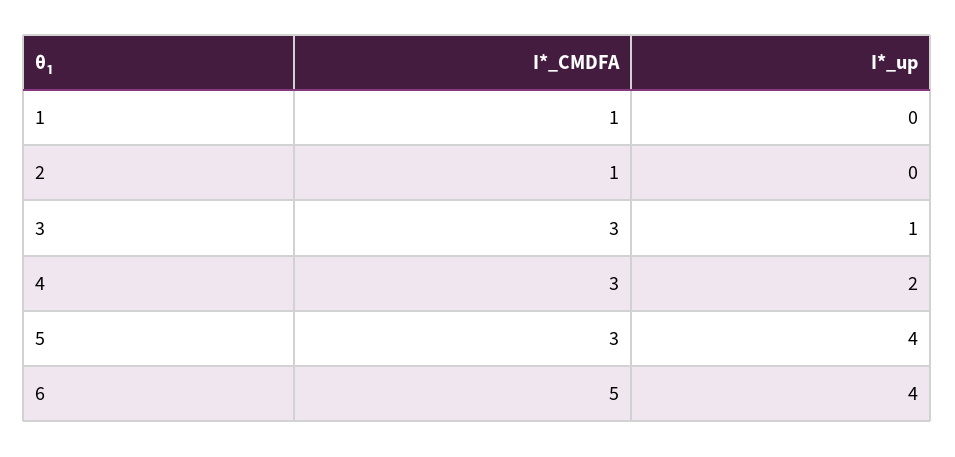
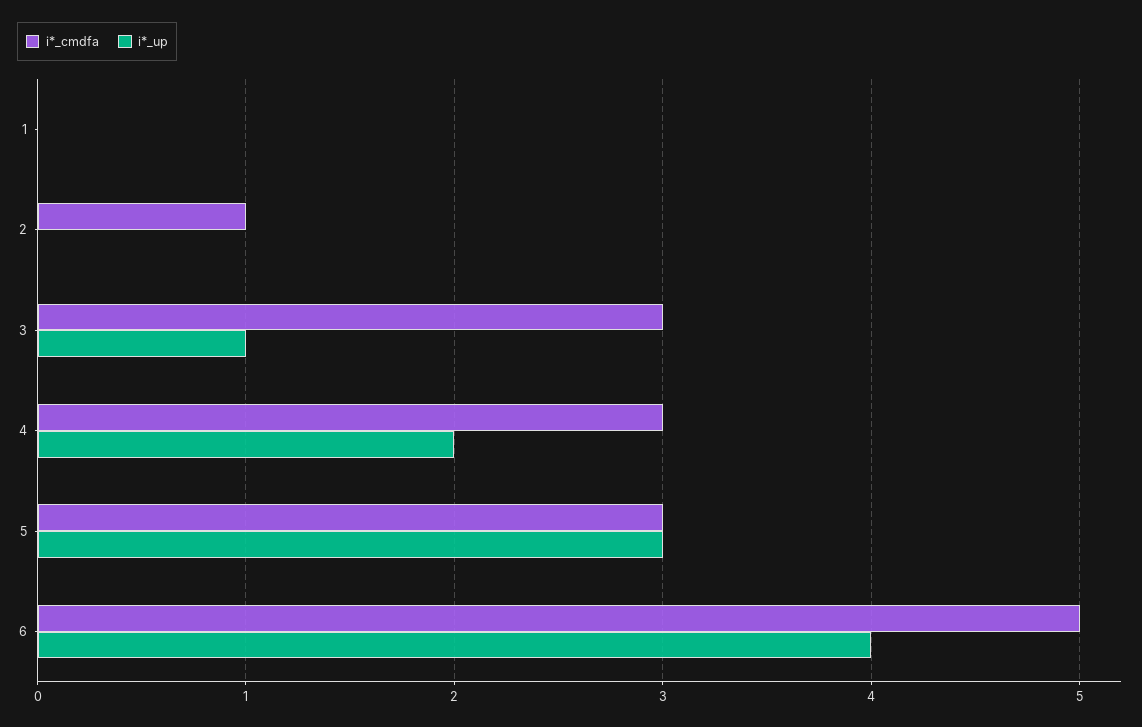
  {
    "I*_CMDFA": {
-     "1": 1,
+     "1": 0,
      "2": 1,
      "3": 3,
      "4": 3,
      "5": 3,
      "6": 5
    },
    "I*_up": {
      "1": 0,
      "2": 0,
      "3": 1,
      "4": 2,
-     "5": 4,
+     "5": 3,
      "6": 4
    }
  }

